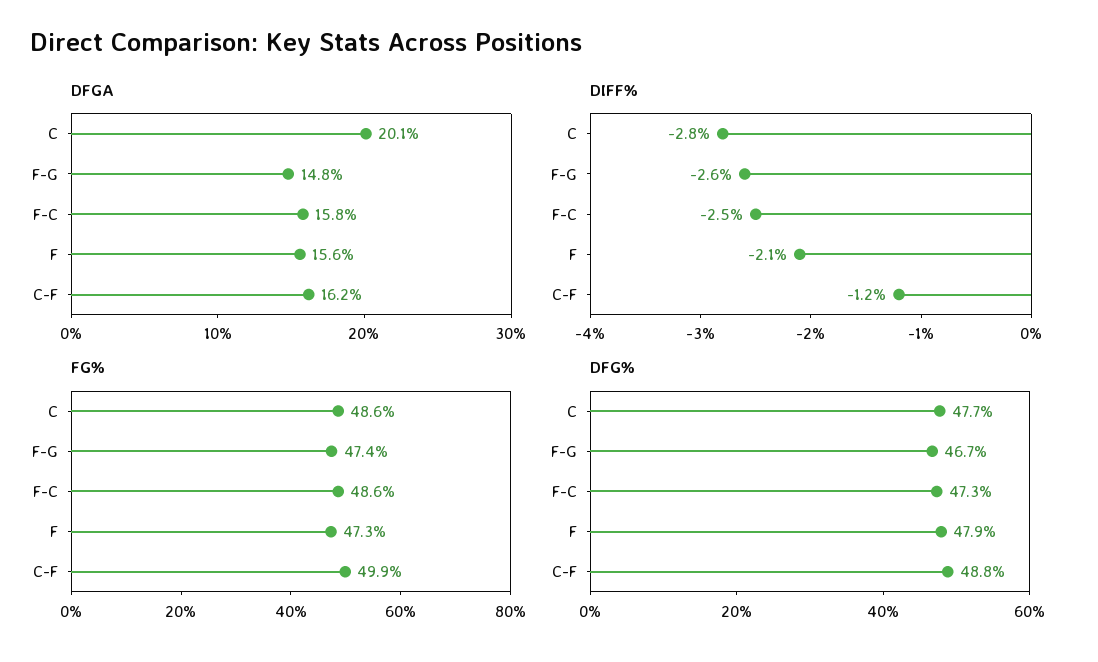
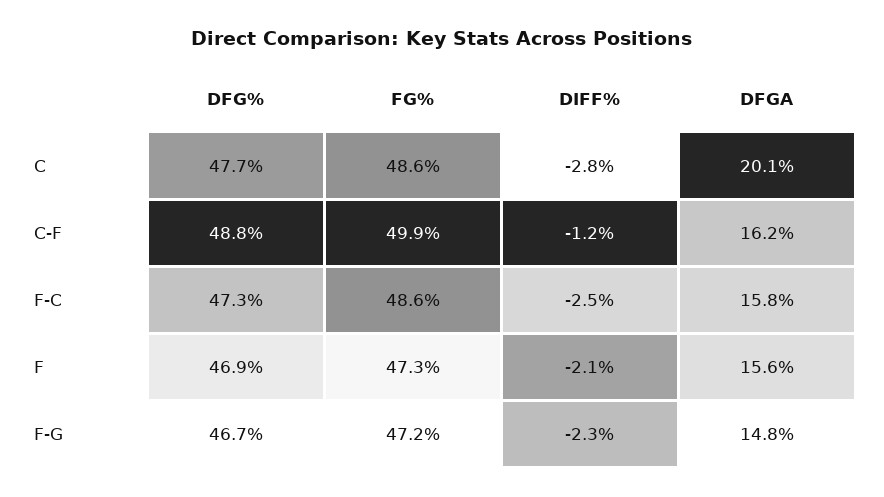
  {
    "DFGA": {
      "C": 20.1,
      "F-G": 14.8,
      "F-C": 15.8,
      "F": 15.6,
      "C-F": 16.2
    },
    "DIFF%": {
      "C": -2.8,
-     "F-G": -2.6,
+     "F-G": -2.3,
      "F-C": -2.5,
      "F": -2.1,
      "C-F": -1.2
    },
    "FG%": {
      "C": 48.6,
-     "F-G": 47.4,
+     "F-G": 47.2,
      "F-C": 48.6,
      "F": 47.3,
      "C-F": 49.9
    },
    "DFG%": {
      "C": 47.7,
      "F-G": 46.7,
      "F-C": 47.3,
-     "F": 47.9,
+     "F": 46.9,
      "C-F": 48.8
    }
  }

